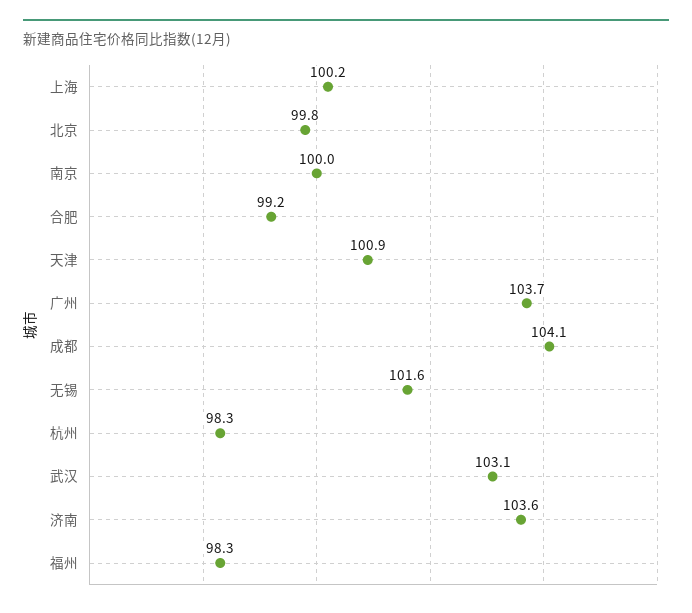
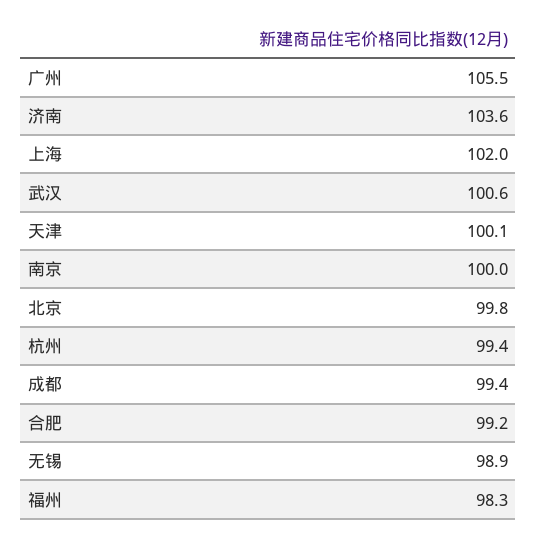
  {
-   "上海": 100.2,
+   "上海": 102,
    "北京": 99.8,
    "南京": 100,
    "合肥": 99.2,
-   "天津": 100.9,
+   "天津": 100.1,
-   "广州": 103.7,
+   "广州": 105.5,
-   "成都": 104.1,
+   "成都": 99.4,
-   "无锡": 101.6,
+   "无锡": 98.9,
-   "杭州": 98.3,
+   "杭州": 99.4,
-   "武汉": 103.1,
+   "武汉": 100.6,
    "济南": 103.6,
    "福州": 98.3
  }

